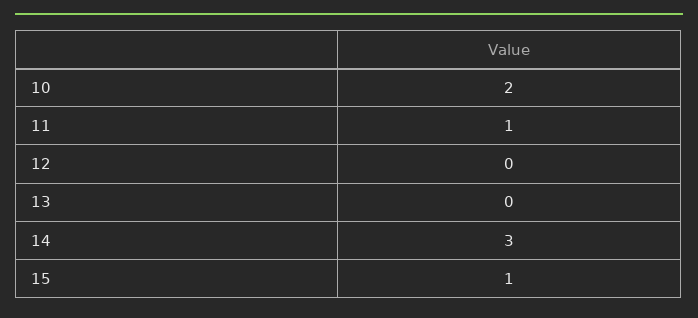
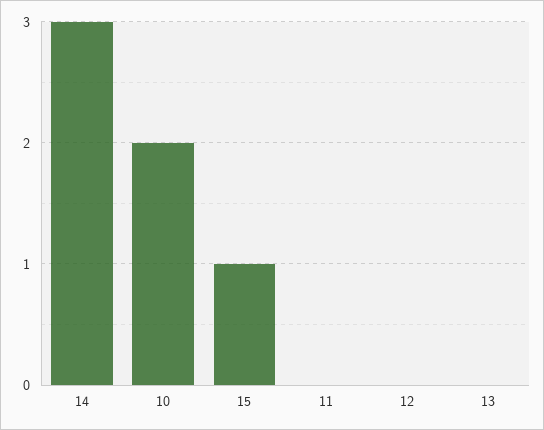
  {
    "10": 2,
-   "11": 1,
+   "11": 0,
    "12": 0,
    "13": 0,
    "14": 3,
    "15": 1
  }

